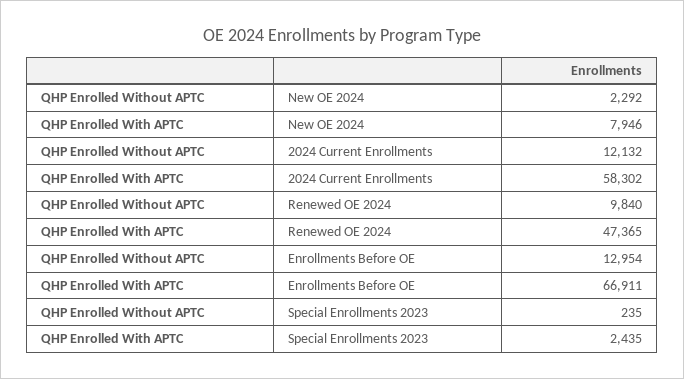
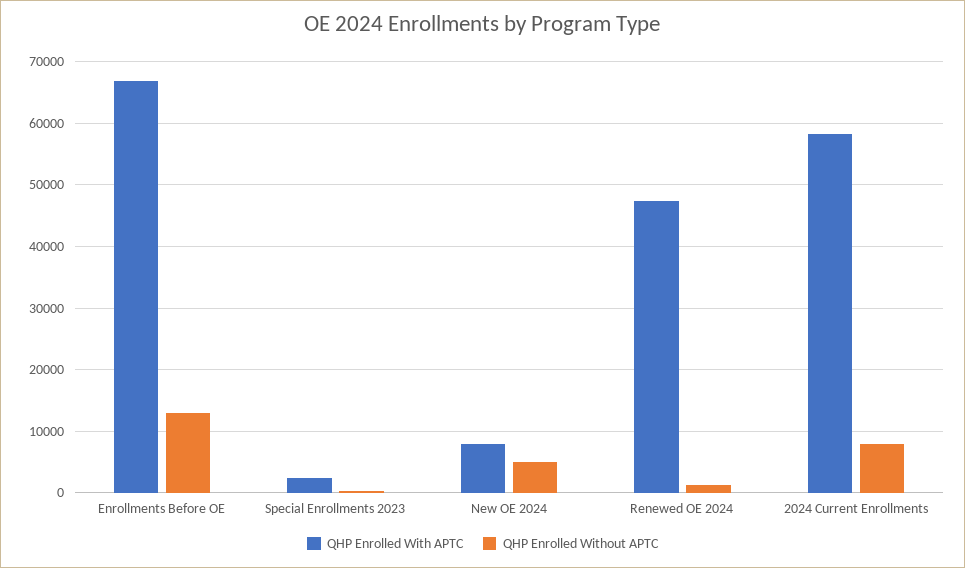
  {
    "QHP Enrolled Without APTC": {
-     "New OE 2024": 2292,
+     "New OE 2024": 5000,
-     "2024 Current Enrollments": 12132,
+     "2024 Current Enrollments": 8000,
-     "Renewed OE 2024": 9840,
+     "Renewed OE 2024": 1000,
      "Enrollments Before OE": 12954,
      "Special Enrollments 2023": 235
    },
    "QHP Enrolled With APTC": {
      "New OE 2024": 7946,
      "2024 Current Enrollments": 58302,
      "Renewed OE 2024": 47365,
      "Enrollments Before OE": 66911,
      "Special Enrollments 2023": 2435
    }
  }

